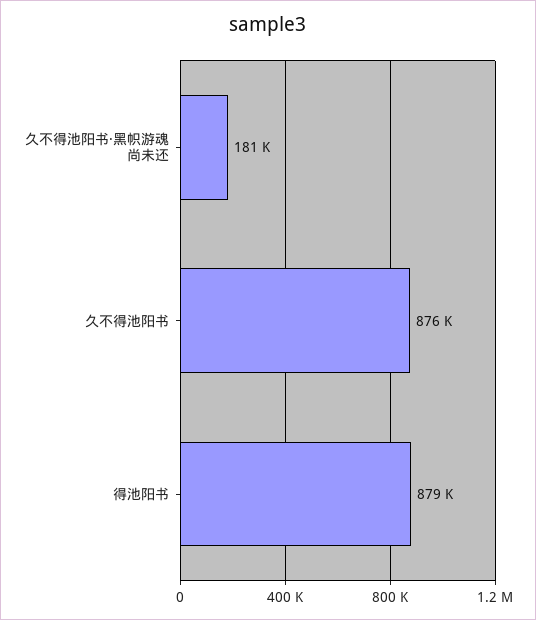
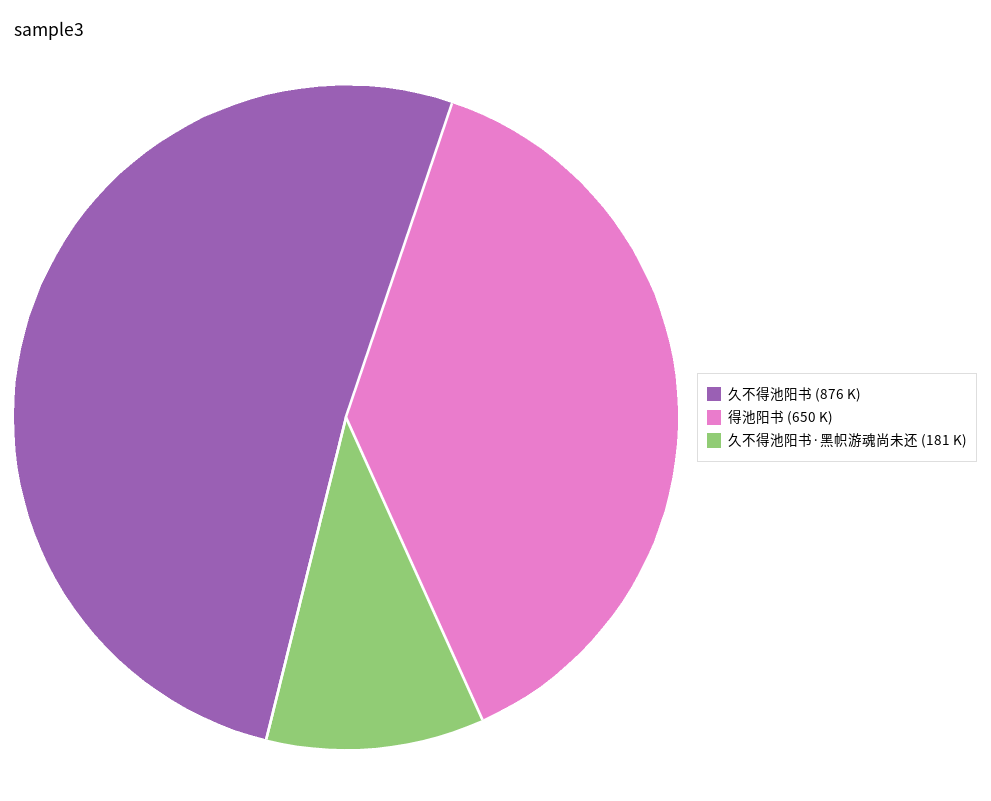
  {
    "久不得池阳书·黑帜游魂尚未还": 181000,
    "久不得池阳书": 876000,
-   "得池阳书": 879000
+   "得池阳书": 650000
  }

